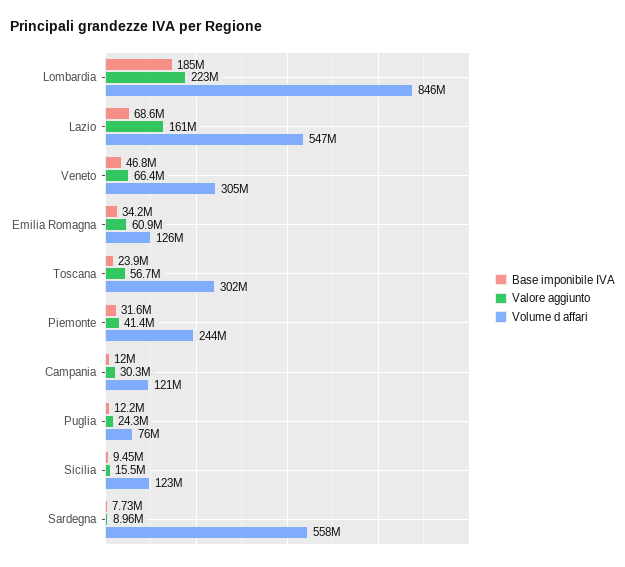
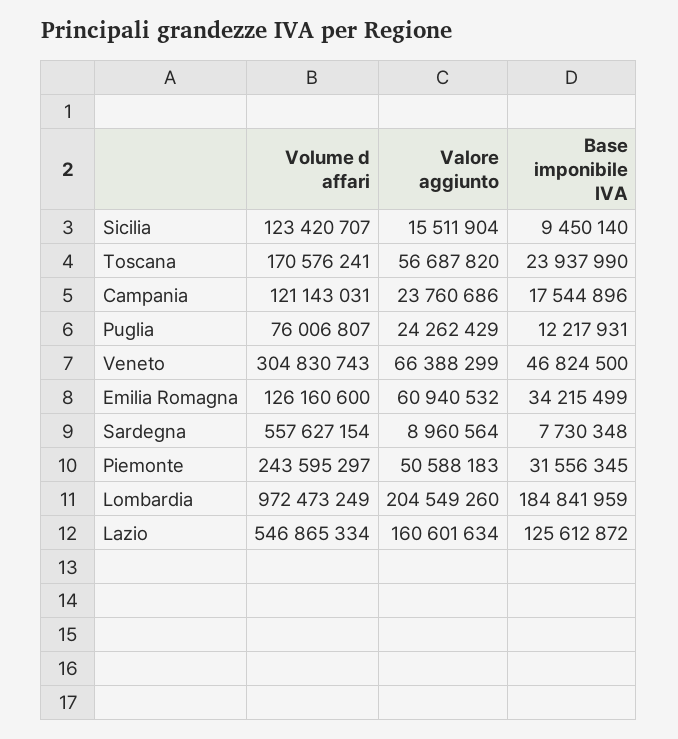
  {
    "Base imponibile IVA": {
      "Lombardia": 184841959,
-     "Lazio": 68600000,
+     "Lazio": 125612872,
      "Veneto": 46824500,
      "Emilia Romagna": 34215499,
      "Toscana": 23937990,
      "Piemonte": 31556345,
-     "Campania": 12000000,
+     "Campania": 17544896,
      "Puglia": 12217931,
      "Sicilia": 9450140,
      "Sardegna": 7730348
    },
    "Valore aggiunto": {
-     "Lombardia": 223000000,
+     "Lombardia": 204549260,
      "Lazio": 160601634,
      "Veneto": 66388299,
      "Emilia Romagna": 60940532,
      "Toscana": 56687820,
-     "Piemonte": 41400000,
+     "Piemonte": 50588183,
-     "Campania": 30300000,
+     "Campania": 23760686,
      "Puglia": 24262429,
      "Sicilia": 15511904,
      "Sardegna": 8960564
    },
    "Volume d affari": {
-     "Lombardia": 846000000,
+     "Lombardia": 972473249,
      "Lazio": 546865334,
      "Veneto": 304830743,
      "Emilia Romagna": 126160600,
-     "Toscana": 302000000,
+     "Toscana": 170576241,
      "Piemonte": 243595297,
      "Campania": 121143031,
      "Puglia": 76006807,
      "Sicilia": 123420707,
      "Sardegna": 557627154
    }
  }

